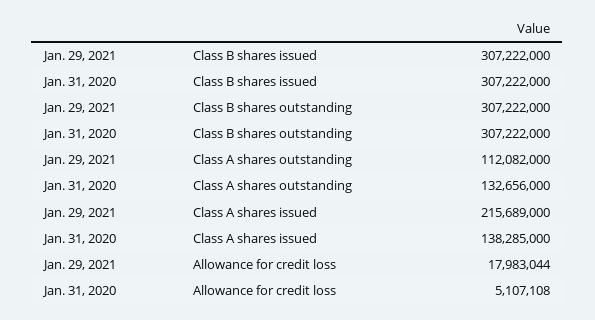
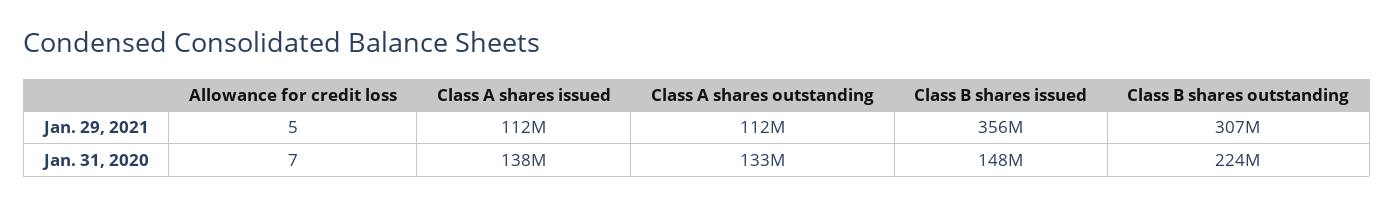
  {
    "Jan. 29, 2021": {
-     "Class B shares issued": 307222000,
+     "Class B shares issued": 356000000,
      "Class B shares outstanding": 307222000,
      "Class A shares outstanding": 112082000,
-     "Class A shares issued": 215689000,
+     "Class A shares issued": 112000000,
-     "Allowance for credit loss": 17983044
+     "Allowance for credit loss": 5
    },
    "Jan. 31, 2020": {
-     "Class B shares issued": 307222000,
+     "Class B shares issued": 148000000,
-     "Class B shares outstanding": 307222000,
+     "Class B shares outstanding": 224000000,
      "Class A shares outstanding": 132656000,
      "Class A shares issued": 138285000,
-     "Allowance for credit loss": 5107108
+     "Allowance for credit loss": 7
    }
  }

